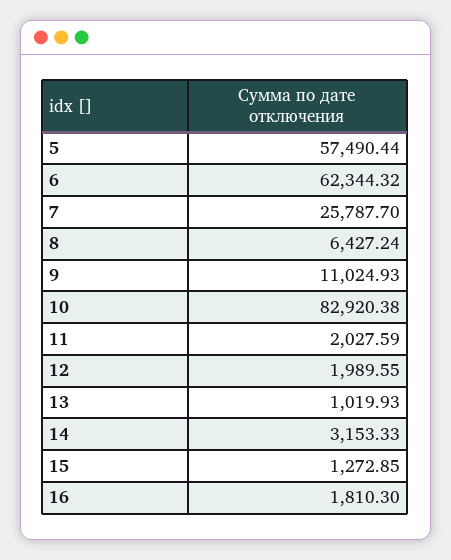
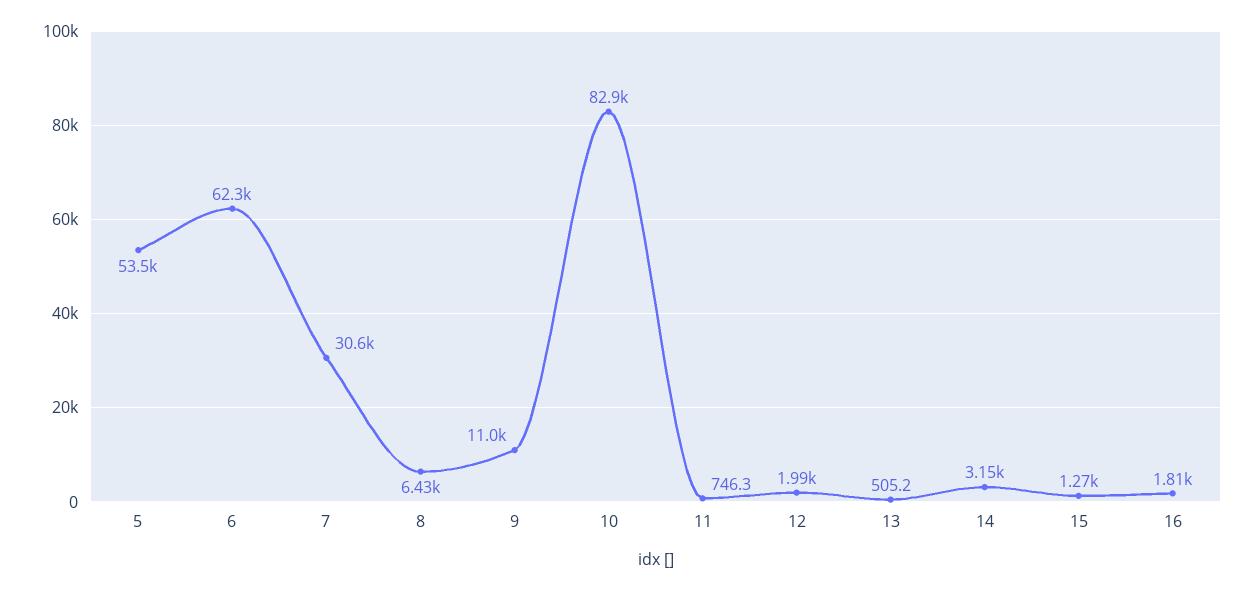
  {
-   "5": 57490.44,
+   "5": 53500,
    "6": 62344.32,
-   "7": 25787.7,
+   "7": 30600,
    "8": 6427.24,
    "9": 11024.93,
    "10": 82920.38,
-   "11": 2027.59,
+   "11": 746.3,
    "12": 1989.55,
-   "13": 1019.93,
+   "13": 505.2,
    "14": 3153.33,
    "15": 1272.85,
    "16": 1810.3
  }

